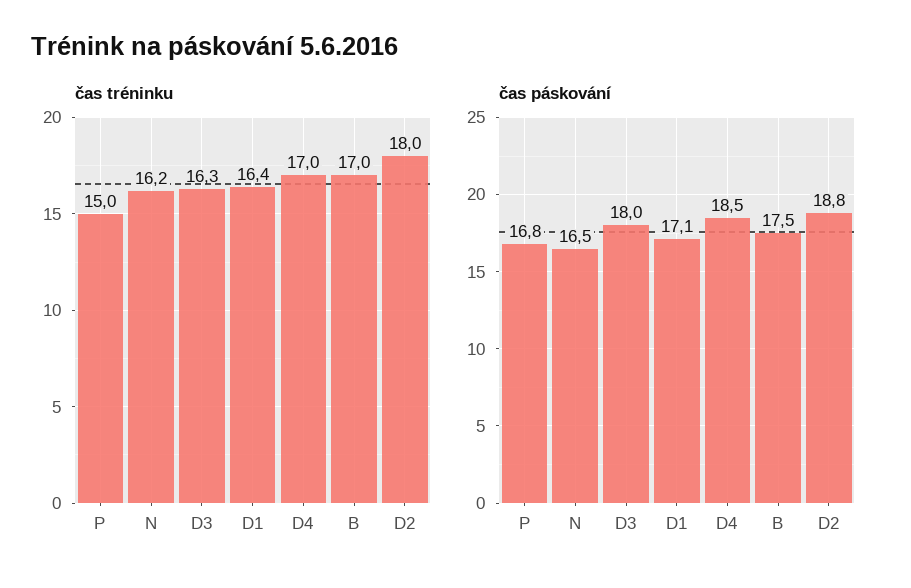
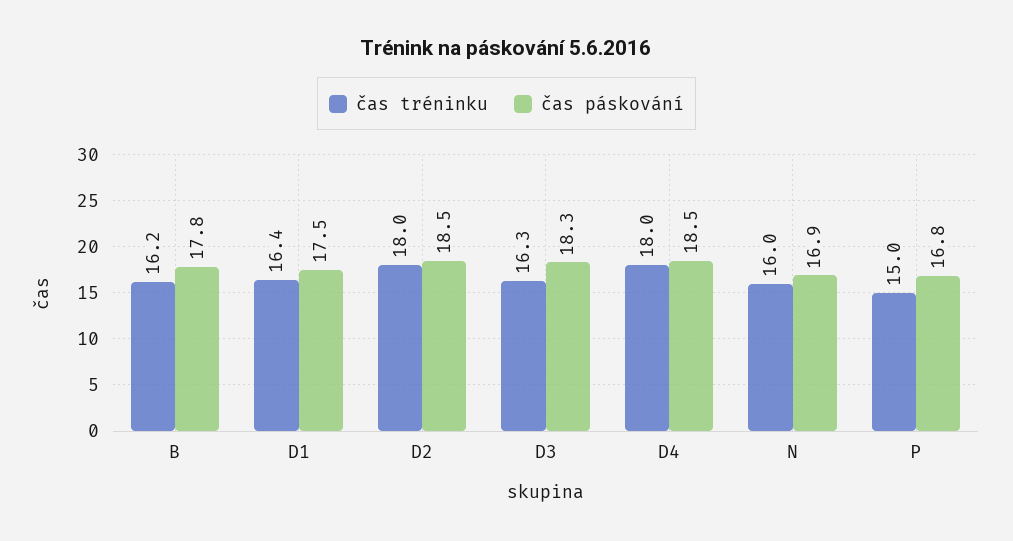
  {
    "čas tréninku": {
      "P": 15,
-     "N": 16.2,
+     "N": 16,
      "D3": 16.3,
      "D1": 16.4,
-     "D4": 17,
+     "D4": 18,
-     "B": 17,
+     "B": 16.2,
      "D2": 18
    },
    "čas páskování": {
      "P": 16.8,
-     "N": 16.5,
+     "N": 16.9,
-     "D3": 18,
+     "D3": 18.3,
-     "D1": 17.1,
+     "D1": 17.5,
      "D4": 18.5,
-     "B": 17.5,
+     "B": 17.8,
-     "D2": 18.8
+     "D2": 18.5
    }
  }

